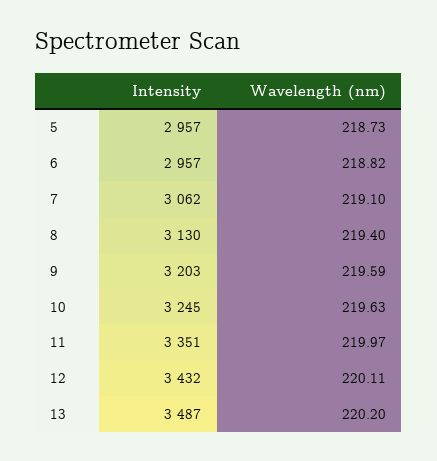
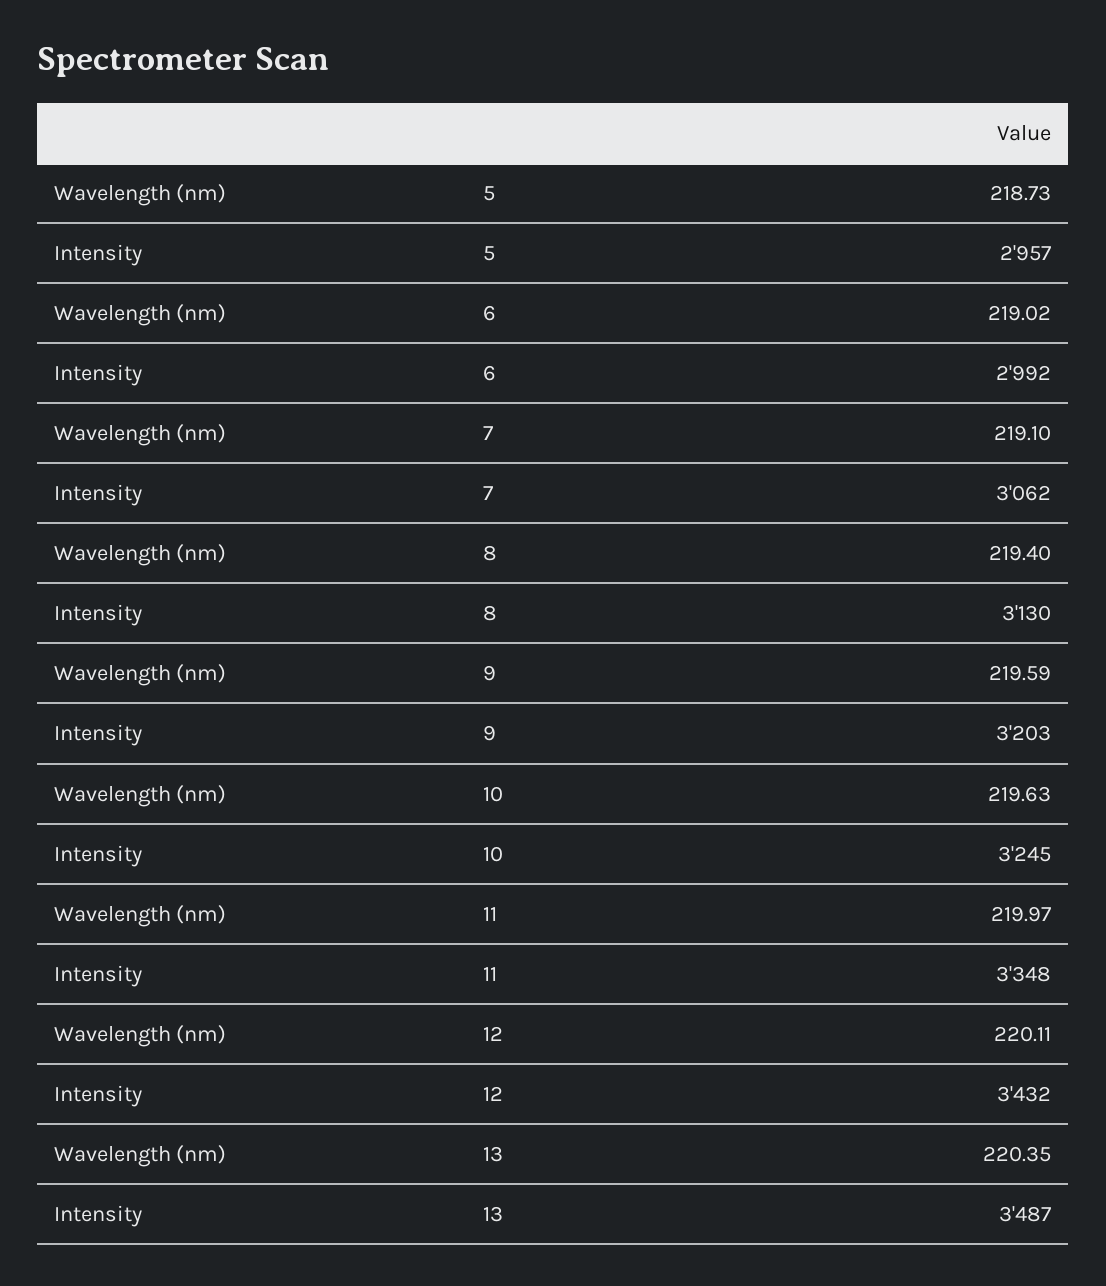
  {
    "Intensity": {
      "5": 2957,
-     "6": 2957,
+     "6": 2992,
      "7": 3062,
      "8": 3130,
      "9": 3203,
      "10": 3245,
-     "11": 3351,
+     "11": 3348,
      "12": 3432,
      "13": 3487
    },
    "Wavelength (nm)": {
      "5": 218.73,
-     "6": 218.82,
+     "6": 219.02,
      "7": 219.1,
      "8": 219.4,
      "9": 219.59,
      "10": 219.63,
      "11": 219.97,
      "12": 220.11,
-     "13": 220.2
+     "13": 220.35
    }
  }

